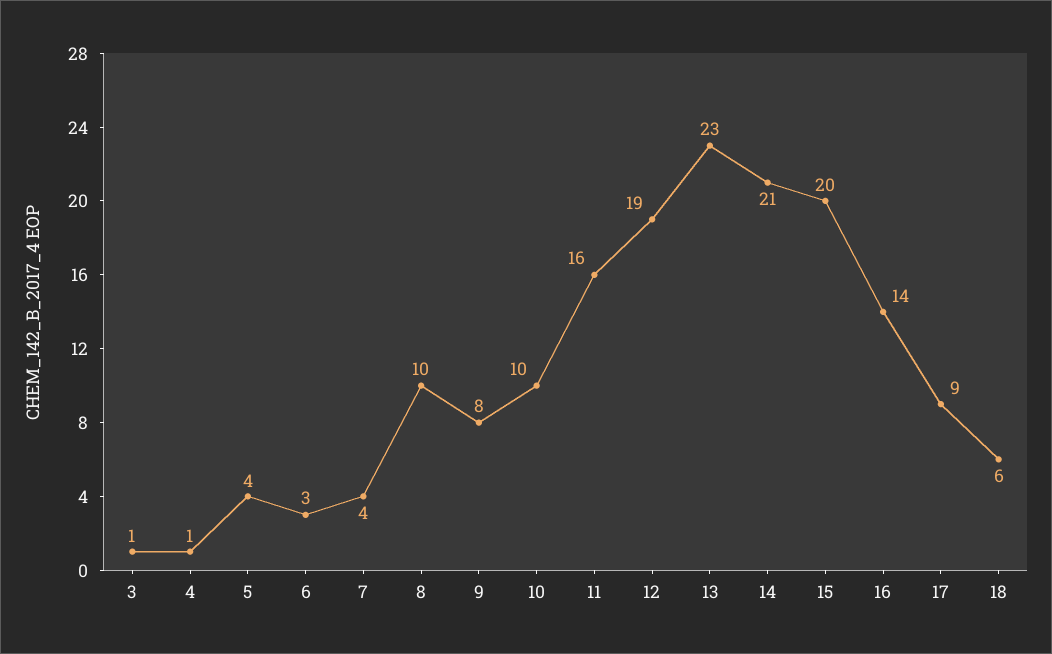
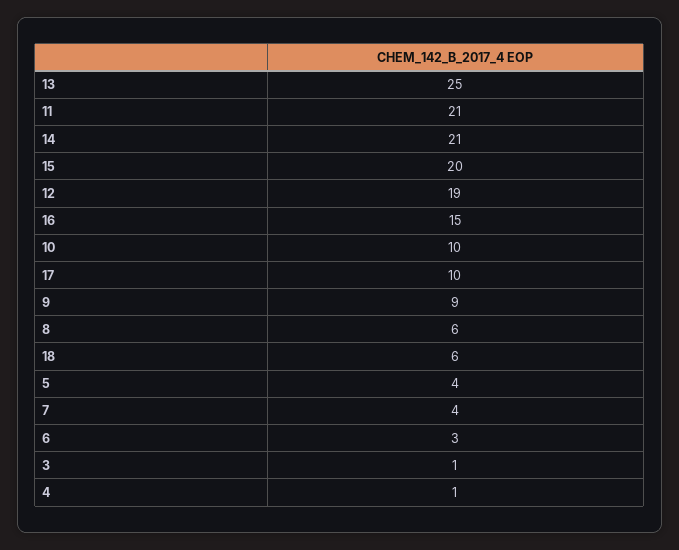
  {
    "3": 1,
    "4": 1,
    "5": 4,
    "6": 3,
    "7": 4,
-   "8": 10,
+   "8": 6,
-   "9": 8,
+   "9": 9,
    "10": 10,
-   "11": 16,
+   "11": 21,
    "12": 19,
-   "13": 23,
+   "13": 25,
    "14": 21,
    "15": 20,
-   "16": 14,
+   "16": 15,
-   "17": 9,
+   "17": 10,
    "18": 6
  }

